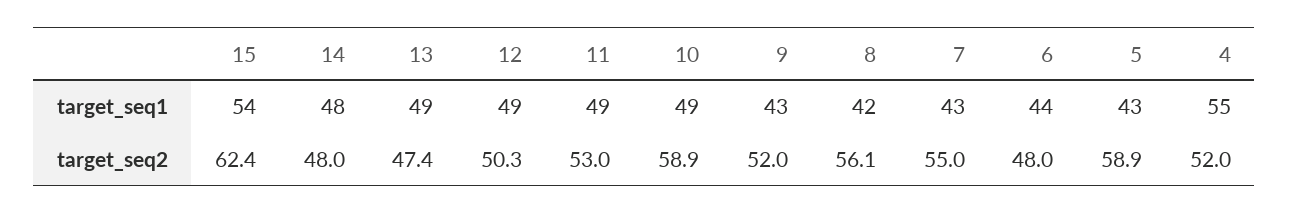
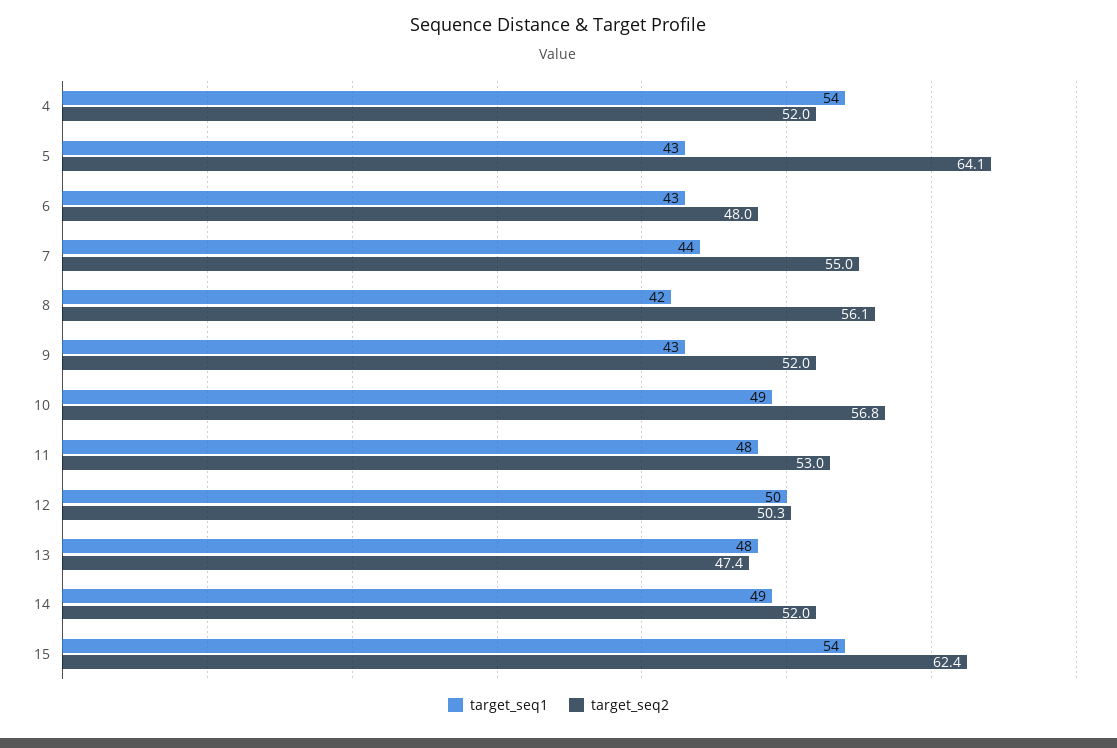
  {
    "target_seq1": {
      "15": 54,
-     "14": 48,
+     "14": 49,
-     "13": 49,
+     "13": 48,
-     "12": 49,
+     "12": 50,
-     "11": 49,
+     "11": 48,
      "10": 49,
      "9": 43,
      "8": 42,
-     "7": 43,
+     "7": 44,
-     "6": 44,
+     "6": 43,
      "5": 43,
-     "4": 55
+     "4": 54
    },
    "target_seq2": {
      "15": 62.4,
-     "14": 48,
+     "14": 52,
      "13": 47.4,
      "12": 50.3,
      "11": 53,
-     "10": 58.9,
+     "10": 56.8,
      "9": 52,
      "8": 56.1,
      "7": 55,
      "6": 48,
-     "5": 58.9,
+     "5": 64.1,
      "4": 52
    }
  }

